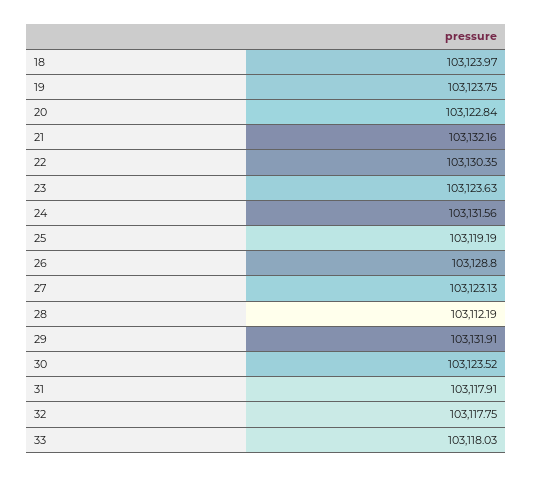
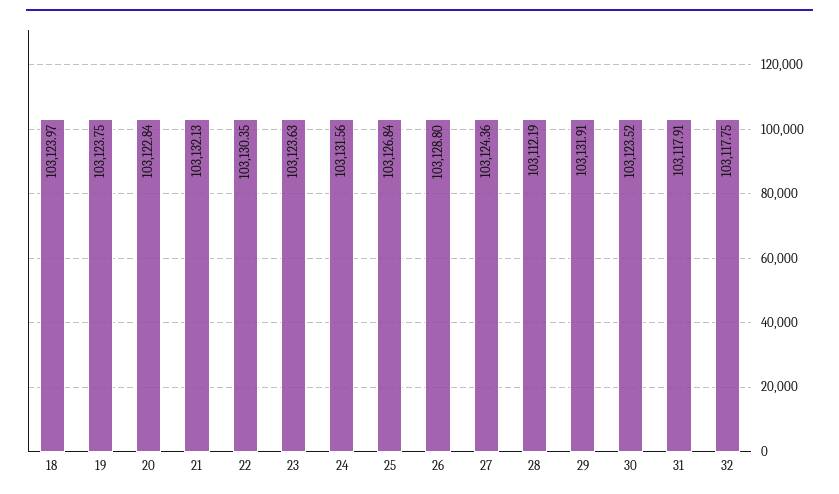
  {
    "18": 103123.97,
    "19": 103123.75,
    "20": 103122.84,
-   "21": 103132.16,
+   "21": 103132.13,
    "22": 103130.35,
    "23": 103123.63,
    "24": 103131.56,
-   "25": 103119.19,
+   "25": 103126.84,
    "26": 103128.8,
-   "27": 103123.13,
+   "27": 103124.36,
    "28": 103112.19,
    "29": 103131.91,
    "30": 103123.52,
    "31": 103117.91,
-   "32": 103117.75,
+   "32": 103117.75
-   "33": 103118.03
  }

